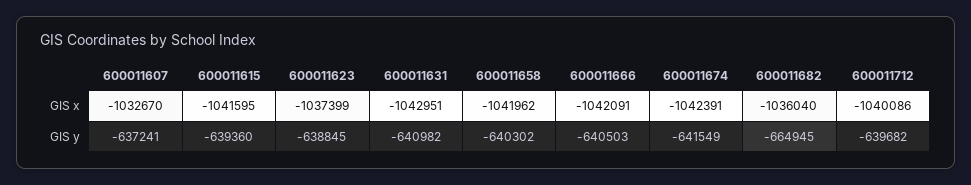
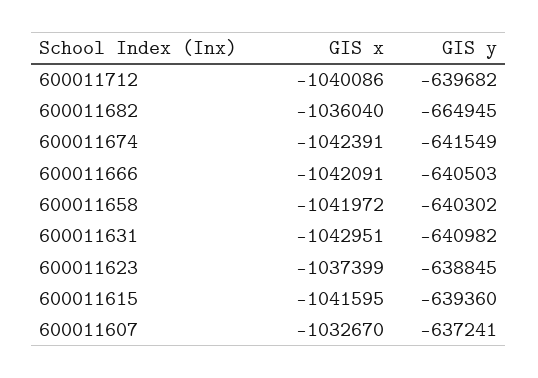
  {
    "600011607": {
      "GIS x": -1032670,
      "GIS y": -637241
    },
    "600011615": {
      "GIS x": -1041595,
      "GIS y": -639360
    },
    "600011623": {
      "GIS x": -1037399,
      "GIS y": -638845
    },
    "600011631": {
      "GIS x": -1042951,
      "GIS y": -640982
    },
    "600011658": {
-     "GIS x": -1041962,
+     "GIS x": -1041972,
      "GIS y": -640302
    },
    "600011666": {
      "GIS x": -1042091,
      "GIS y": -640503
    },
    "600011674": {
      "GIS x": -1042391,
      "GIS y": -641549
    },
    "600011682": {
      "GIS x": -1036040,
      "GIS y": -664945
    },
    "600011712": {
      "GIS x": -1040086,
      "GIS y": -639682
    }
  }

